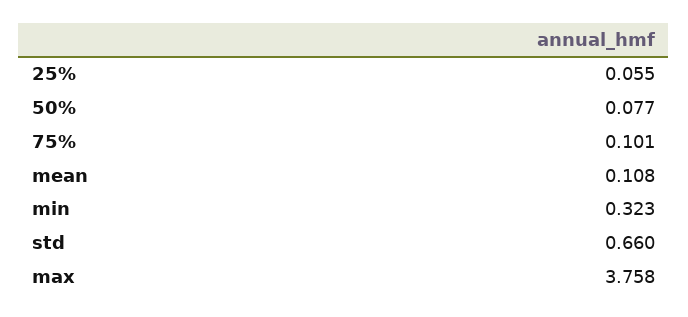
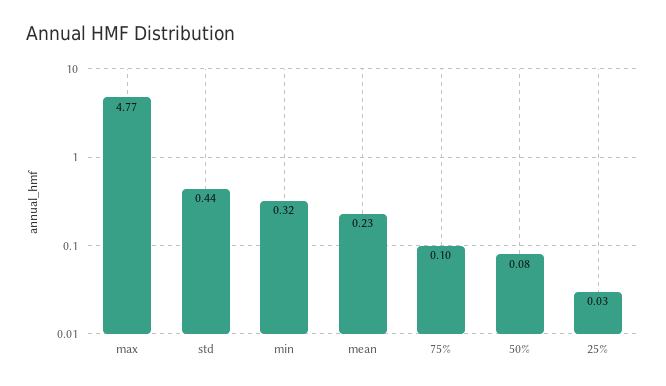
  {
-   "25%": 0.055,
+   "25%": 0.03,
    "50%": 0.077,
    "75%": 0.101,
-   "mean": 0.108,
+   "mean": 0.23,
    "min": 0.323,
-   "std": 0.66,
+   "std": 0.44,
-   "max": 3.758
+   "max": 4.77
  }

